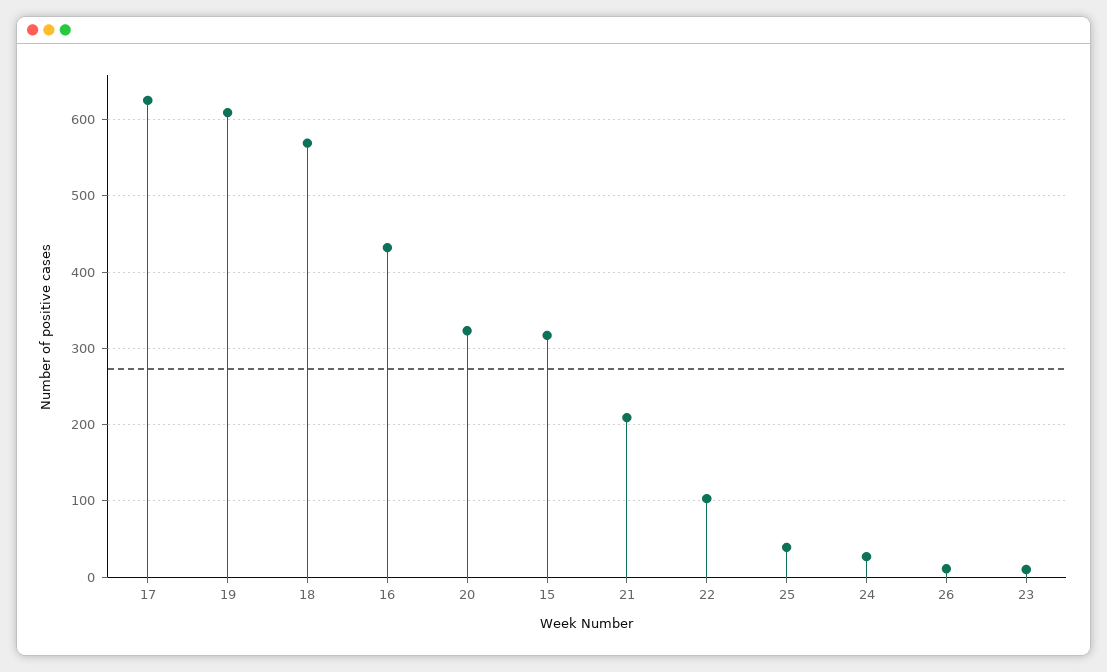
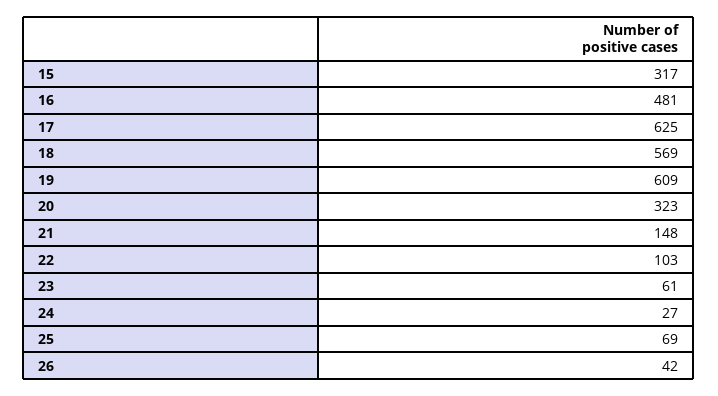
  {
    "17": 625,
    "19": 609,
    "18": 569,
-   "16": 430,
+   "16": 481,
    "20": 323,
    "15": 317,
-   "21": 210,
+   "21": 148,
    "22": 103,
-   "25": 40,
+   "25": 69,
    "24": 27,
-   "26": 10,
+   "26": 42,
-   "23": 10
+   "23": 61
  }

